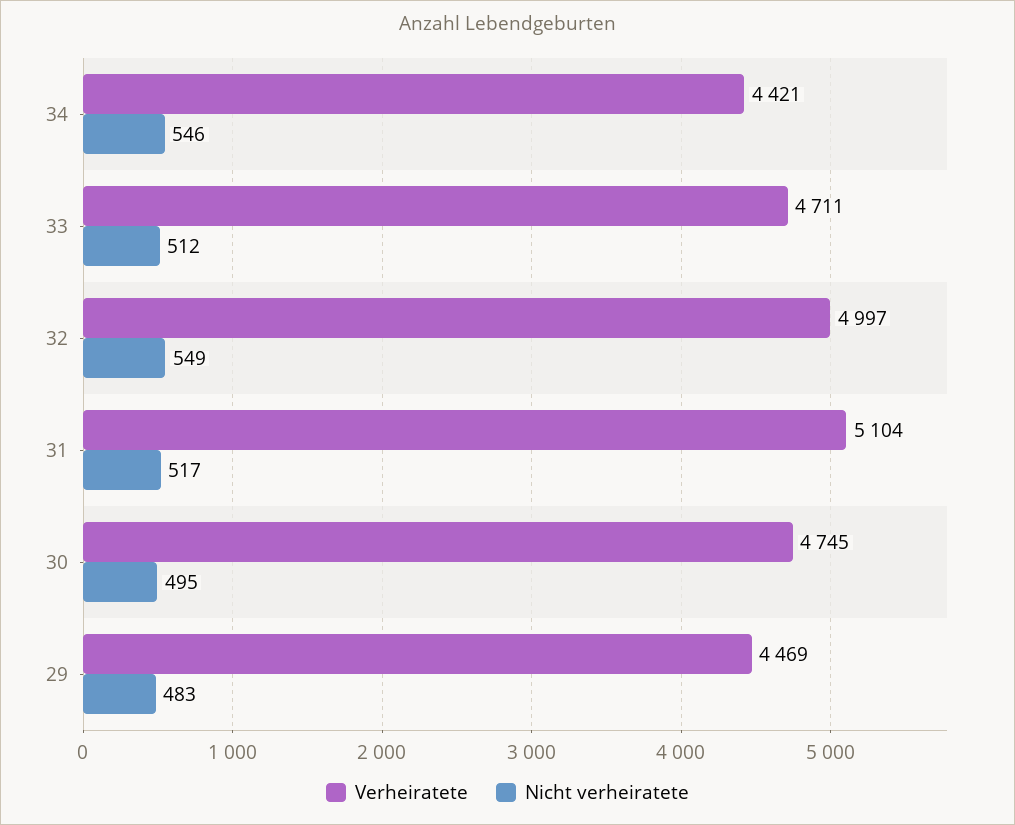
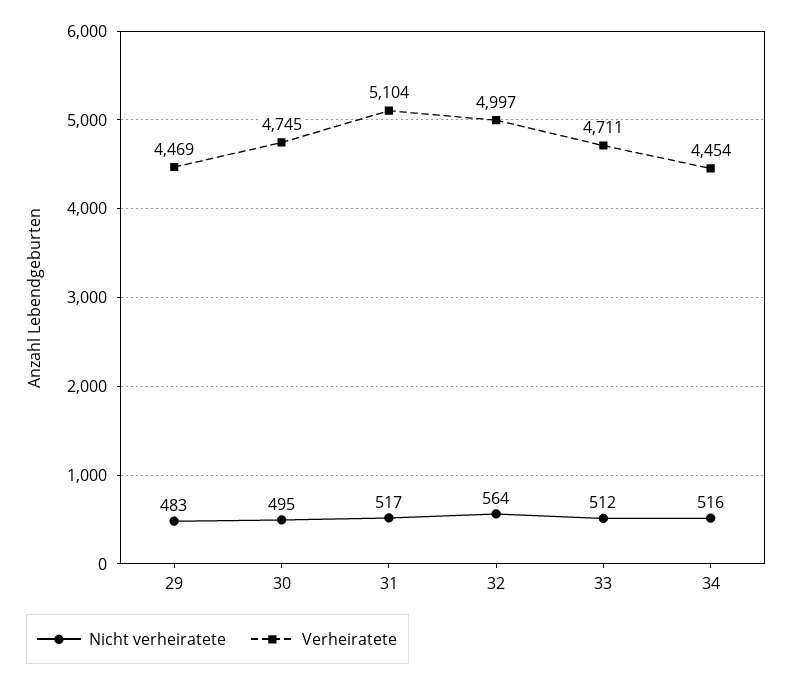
  {
    "Verheiratete": {
-     "34": 4421,
+     "34": 4454,
      "33": 4711,
      "32": 4997,
      "31": 5104,
      "30": 4745,
      "29": 4469
    },
    "Nicht verheiratete": {
-     "34": 546,
+     "34": 516,
      "33": 512,
-     "32": 549,
+     "32": 564,
      "31": 517,
      "30": 495,
      "29": 483
    }
  }

